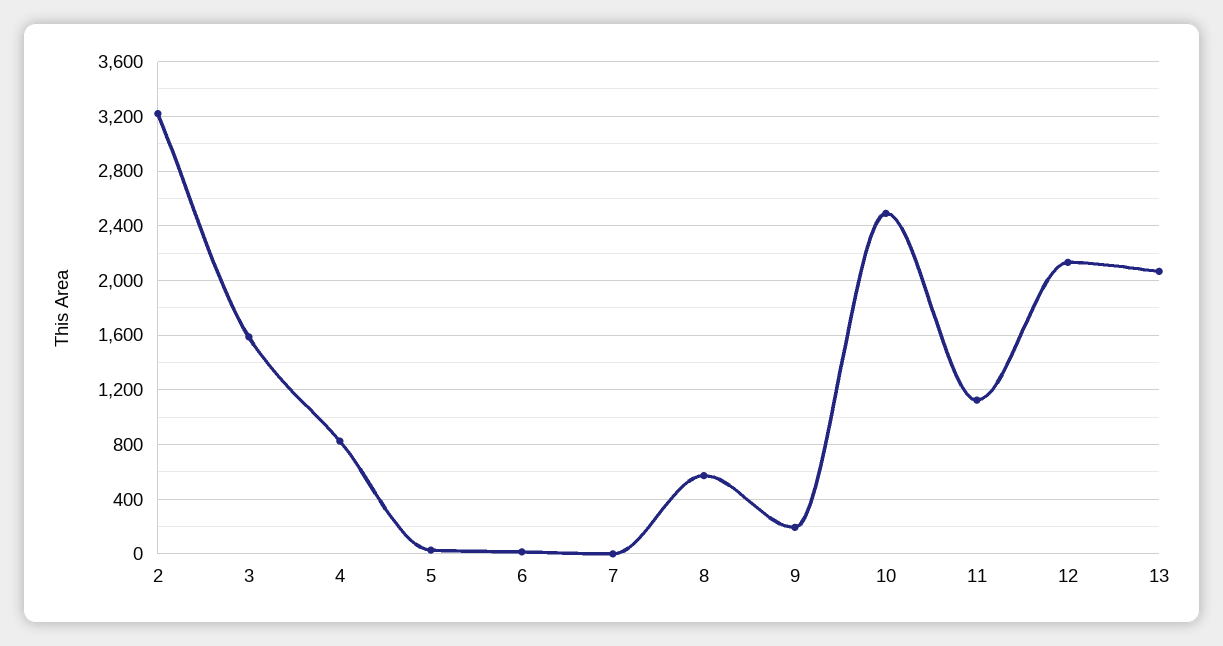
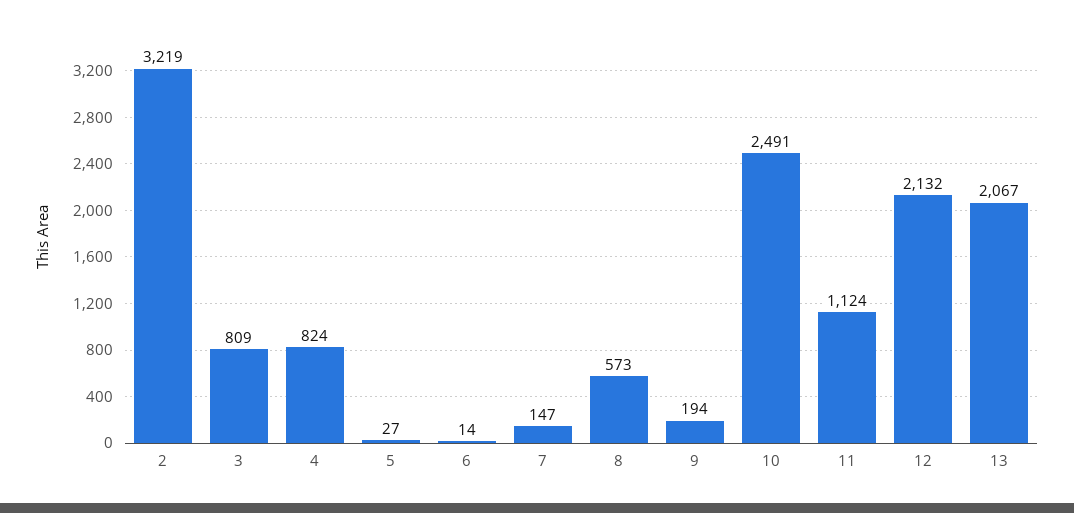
  {
    "2": 3219,
-   "3": 1600,
+   "3": 809,
    "4": 824,
    "5": 27,
    "6": 14,
-   "7": 0,
+   "7": 147,
    "8": 573,
    "9": 194,
    "10": 2491,
    "11": 1124,
    "12": 2132,
    "13": 2067
  }

